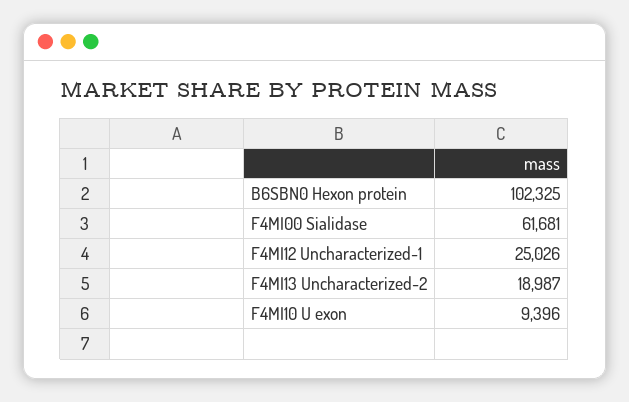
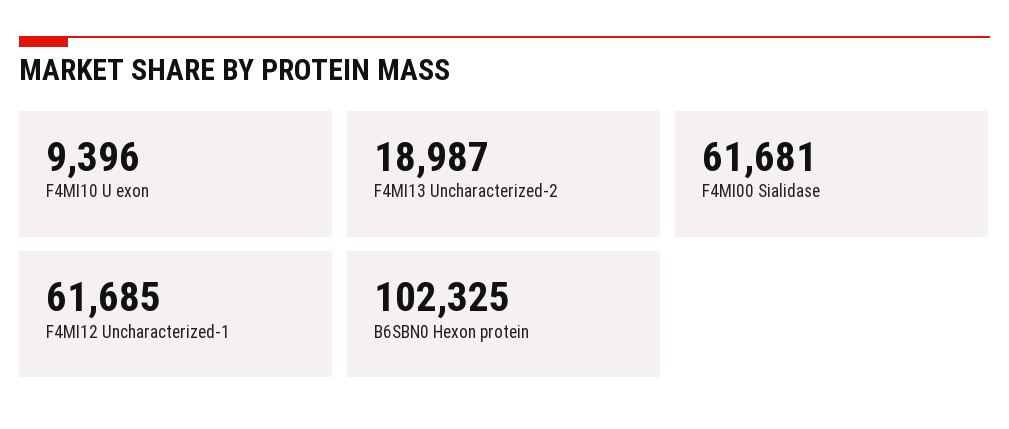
  {
    "B6SBN0 Hexon protein": 102325,
    "F4MI00 Sialidase": 61681,
-   "F4MI12 Uncharacterized-1": 25026,
+   "F4MI12 Uncharacterized-1": 61685,
    "F4MI13 Uncharacterized-2": 18987,
    "F4MI10 U exon": 9396
  }

